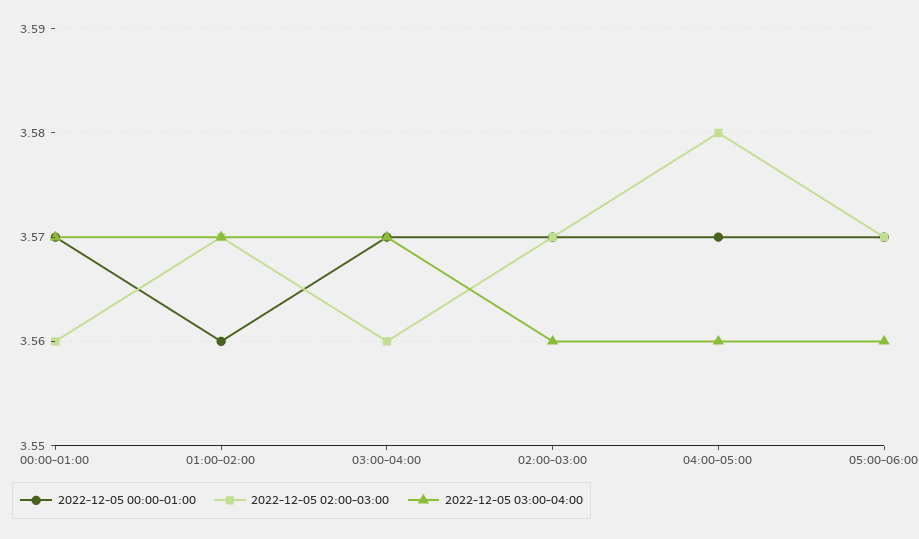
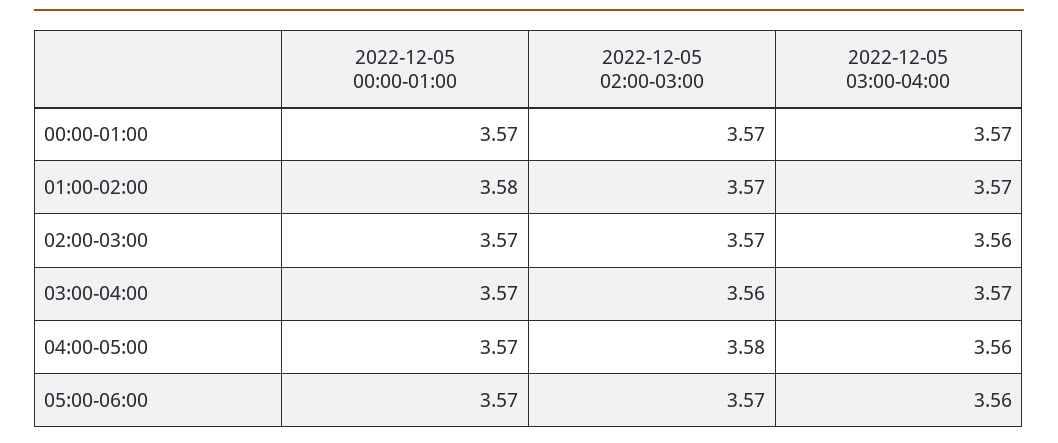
  {
    "2022-12-05 00:00-01:00": {
      "00:00-01:00": 3.57,
-     "01:00-02:00": 3.56,
+     "01:00-02:00": 3.58,
      "03:00-04:00": 3.57,
      "02:00-03:00": 3.57,
      "04:00-05:00": 3.57,
      "05:00-06:00": 3.57
    },
    "2022-12-05 02:00-03:00": {
-     "00:00-01:00": 3.56,
+     "00:00-01:00": 3.57,
      "01:00-02:00": 3.57,
      "03:00-04:00": 3.56,
      "02:00-03:00": 3.57,
      "04:00-05:00": 3.58,
      "05:00-06:00": 3.57
    },
    "2022-12-05 03:00-04:00": {
      "00:00-01:00": 3.57,
      "01:00-02:00": 3.57,
      "03:00-04:00": 3.57,
      "02:00-03:00": 3.56,
      "04:00-05:00": 3.56,
      "05:00-06:00": 3.56
    }
  }

